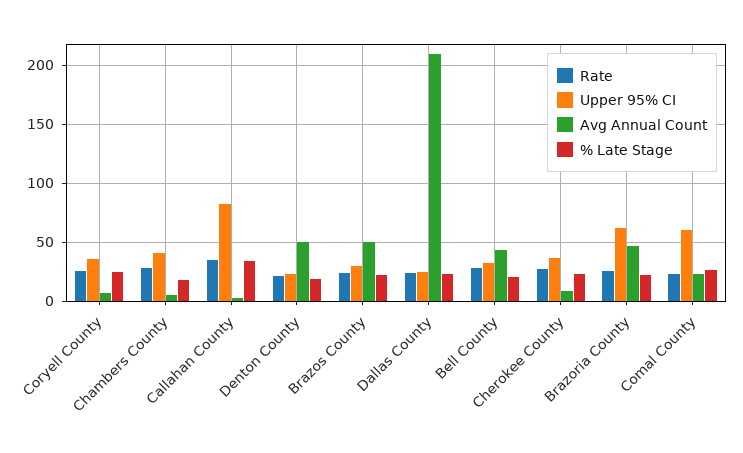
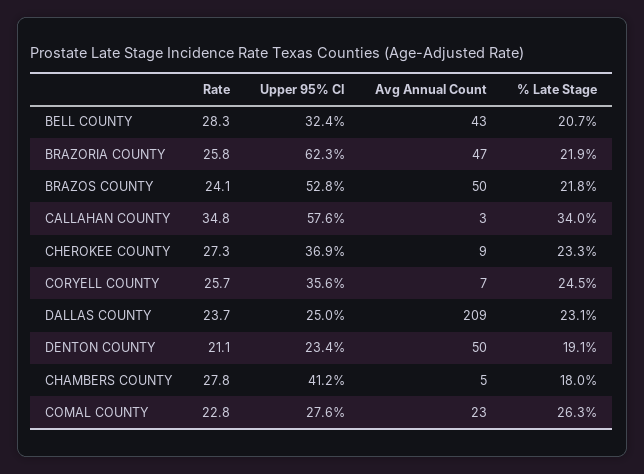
  {
    "Rate": {
      "Coryell County": 25.7,
      "Chambers County": 27.8,
      "Callahan County": 34.8,
      "Denton County": 21.1,
      "Brazos County": 24.1,
      "Dallas County": 23.7,
      "Bell County": 28.3,
      "Cherokee County": 27.3,
      "Brazoria County": 25.8,
      "Comal County": 22.8
    },
    "Upper 95% CI": {
      "Coryell County": 35.6,
      "Chambers County": 41.2,
-     "Callahan County": 80,
+     "Callahan County": 57.6,
      "Denton County": 23.4,
-     "Brazos County": 30,
+     "Brazos County": 52.8,
      "Dallas County": 25,
      "Bell County": 32.4,
      "Cherokee County": 36.9,
      "Brazoria County": 62.3,
-     "Comal County": 60
+     "Comal County": 27.6
    },
    "Avg Annual Count": {
      "Coryell County": 7,
      "Chambers County": 5,
      "Callahan County": 3,
      "Denton County": 50,
      "Brazos County": 50,
      "Dallas County": 209,
      "Bell County": 43,
      "Cherokee County": 9,
      "Brazoria County": 47,
      "Comal County": 23
    },
    "% Late Stage": {
      "Coryell County": 24.5,
      "Chambers County": 18,
      "Callahan County": 34,
      "Denton County": 19.1,
      "Brazos County": 21.8,
      "Dallas County": 23.1,
      "Bell County": 20.7,
      "Cherokee County": 23.3,
      "Brazoria County": 21.9,
      "Comal County": 26.3
    }
  }

